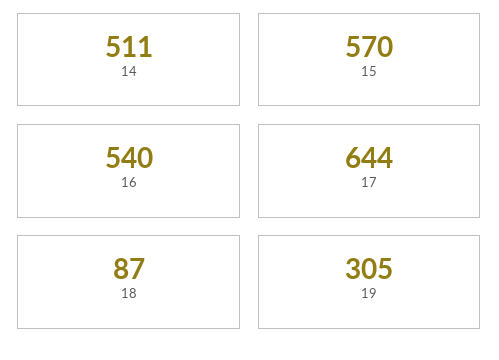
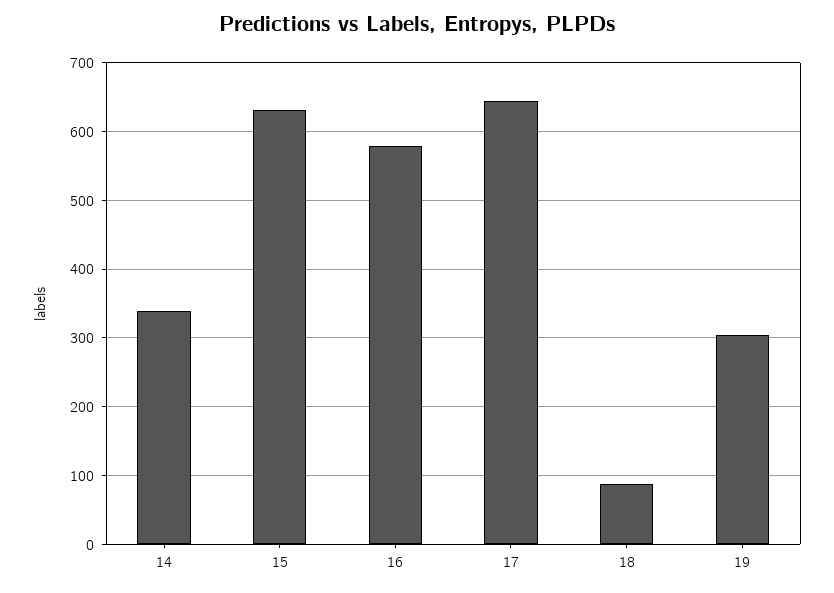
  {
-   "14": 511,
+   "14": 340,
-   "15": 570,
+   "15": 630,
-   "16": 540,
+   "16": 580,
    "17": 644,
    "18": 87,
    "19": 305
  }

